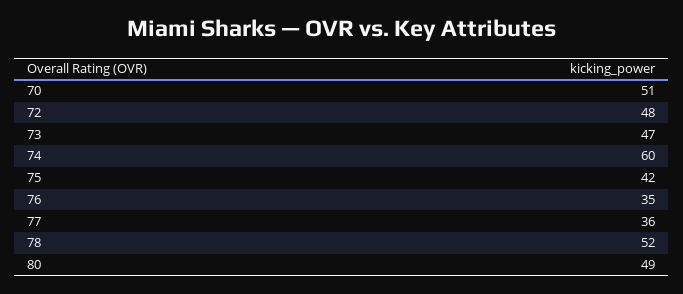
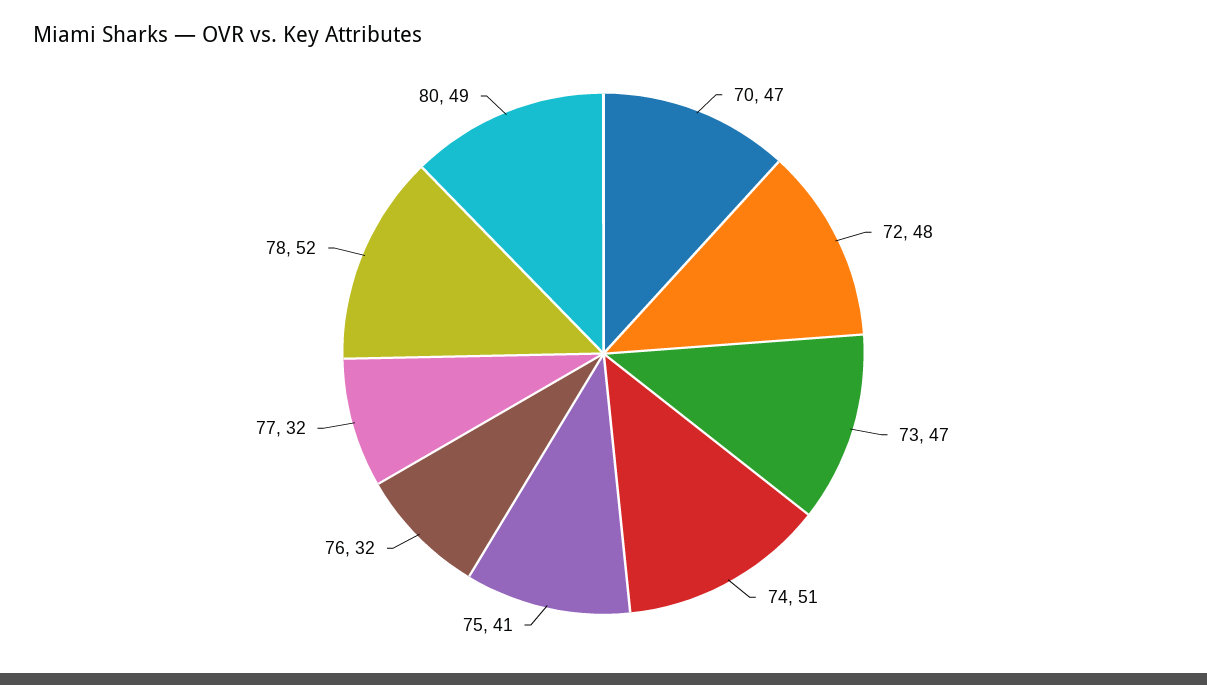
  {
-   "70": 51,
+   "70": 47,
    "72": 48,
    "73": 47,
-   "74": 60,
+   "74": 51,
-   "75": 42,
+   "75": 41,
-   "76": 35,
+   "76": 32,
-   "77": 36,
+   "77": 32,
    "78": 52,
    "80": 49
  }

